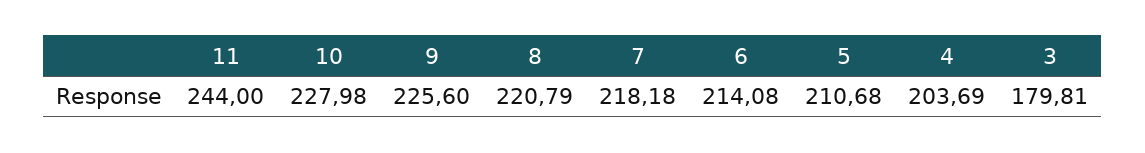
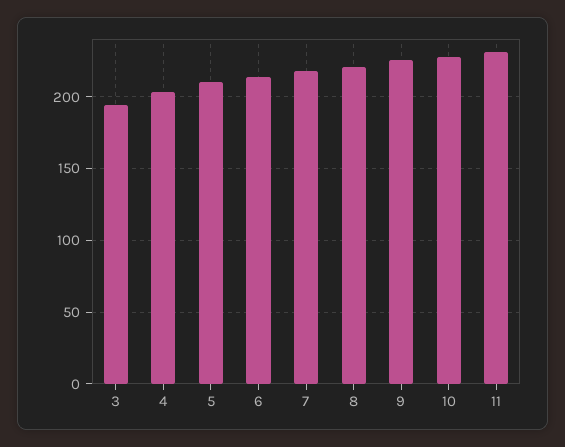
  {
-   "11": 244,
+   "11": 230,
    "10": 227.98,
    "9": 225.6,
    "8": 220.79,
    "7": 218.18,
    "6": 214.08,
    "5": 210.68,
    "4": 203.69,
-   "3": 179.81
+   "3": 195
  }

